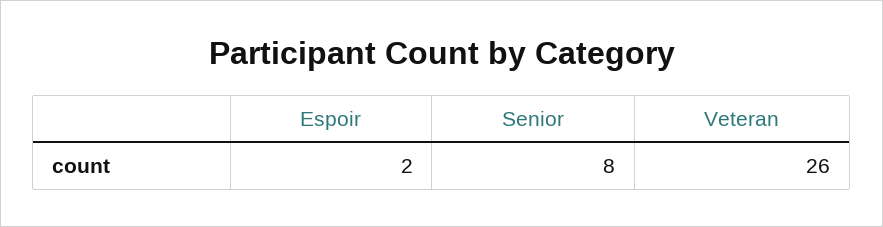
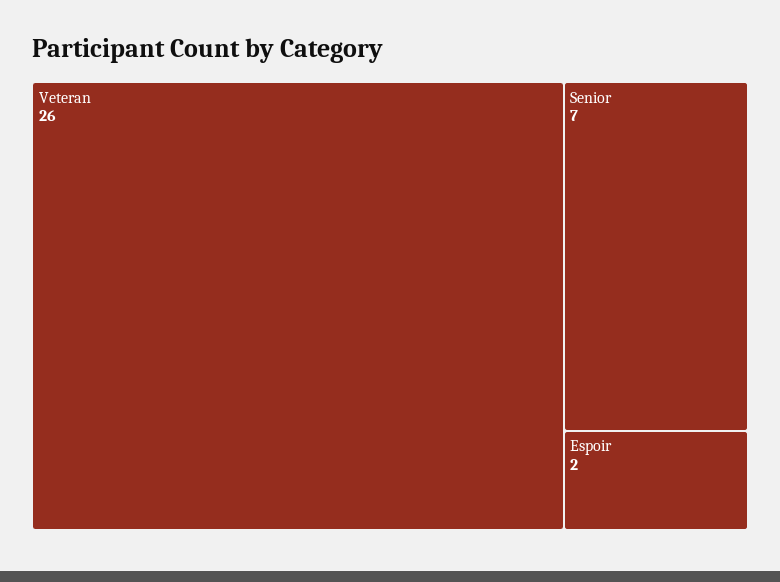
  {
    "Espoir": 2,
-   "Senior": 8,
+   "Senior": 7,
    "Veteran": 26
  }

